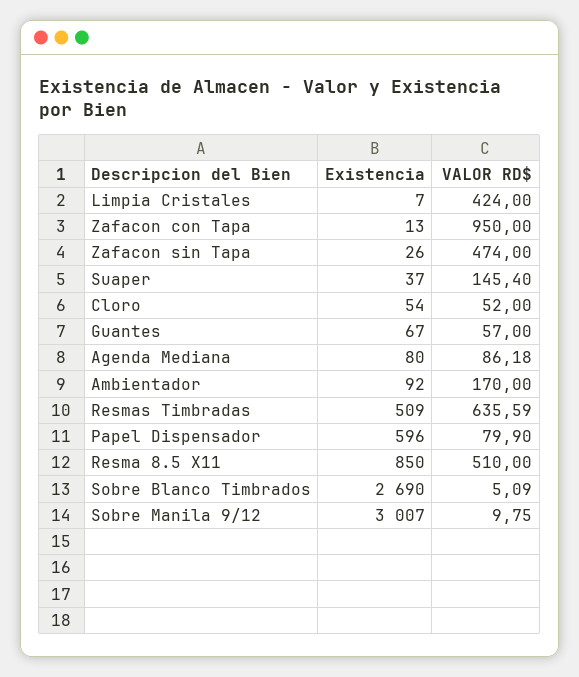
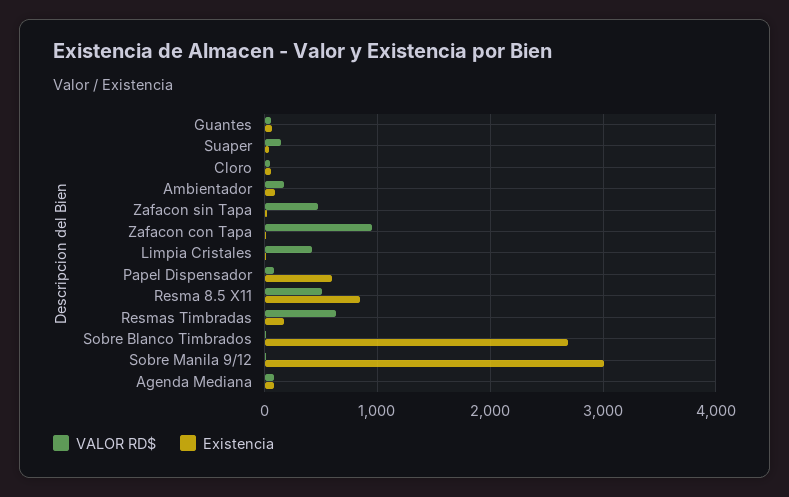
  {
    "Existencia": {
      "Limpia Cristales": 7,
      "Zafacon con Tapa": 13,
      "Zafacon sin Tapa": 26,
      "Suaper": 37,
      "Cloro": 54,
      "Guantes": 67,
      "Agenda Mediana": 80,
      "Ambientador": 92,
-     "Resmas Timbradas": 509,
+     "Resmas Timbradas": 200,
      "Papel Dispensador": 596,
      "Resma 8.5 X11": 850,
      "Sobre Blanco Timbrados": 2690,
      "Sobre Manila 9/12": 3007
    },
    "VALOR RD$": {
      "Limpia Cristales": 424,
      "Zafacon con Tapa": 950,
      "Zafacon sin Tapa": 474,
      "Suaper": 145.4,
      "Cloro": 52,
      "Guantes": 57,
      "Agenda Mediana": 86.18,
      "Ambientador": 170,
      "Resmas Timbradas": 635.59,
      "Papel Dispensador": 79.9,
      "Resma 8.5 X11": 510,
      "Sobre Blanco Timbrados": 5.09,
      "Sobre Manila 9/12": 9.75
    }
  }

